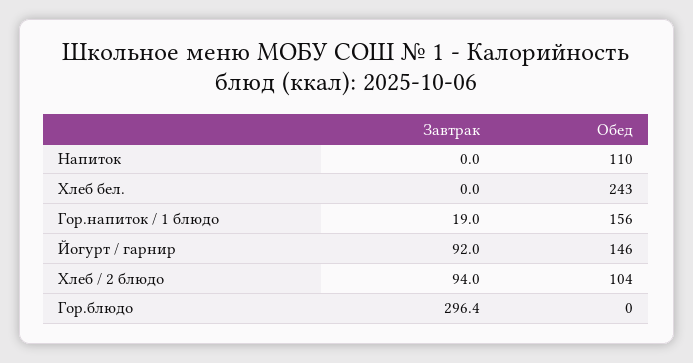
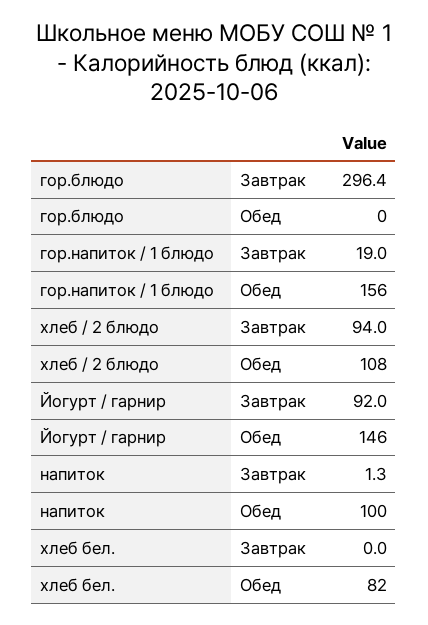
  {
    "Завтрак": {
-     "Напиток": 0,
+     "Напиток": 1.3,
      "Хлеб бел.": 0,
      "Гор.напиток / 1 блюдо": 19,
      "Йогурт / гарнир": 92,
      "Хлеб / 2 блюдо": 94,
      "Гор.блюдо": 296.4
    },
    "Обед": {
-     "Напиток": 110,
+     "Напиток": 100,
-     "Хлеб бел.": 243,
+     "Хлеб бел.": 82,
      "Гор.напиток / 1 блюдо": 156,
      "Йогурт / гарнир": 146,
-     "Хлеб / 2 блюдо": 104,
+     "Хлеб / 2 блюдо": 108,
      "Гор.блюдо": 0
    }
  }

